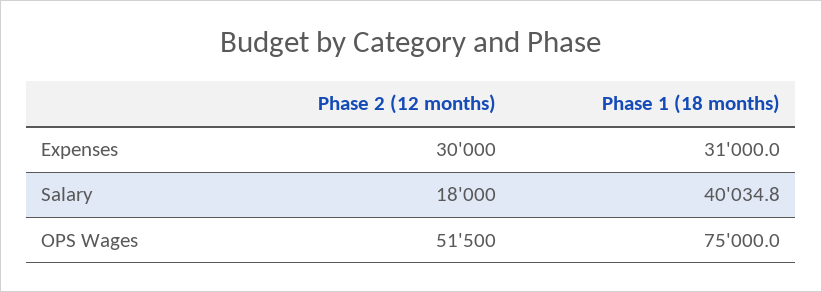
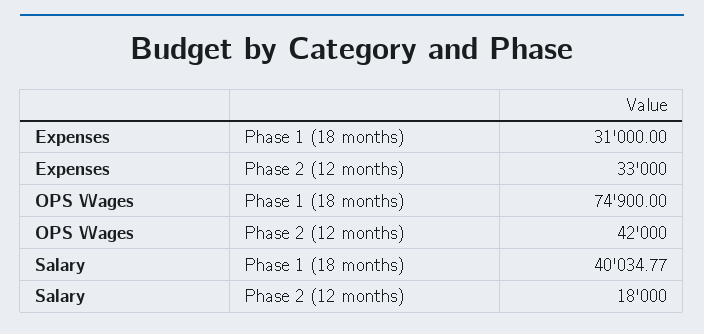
  {
    "Phase 2 (12 months)": {
-     "Expenses": 30000,
+     "Expenses": 33000,
      "Salary": 18000,
-     "OPS Wages": 51500
+     "OPS Wages": 42000
    },
    "Phase 1 (18 months)": {
      "Expenses": 31000,
      "Salary": 40034.77,
-     "OPS Wages": 75000
+     "OPS Wages": 74900
    }
  }

